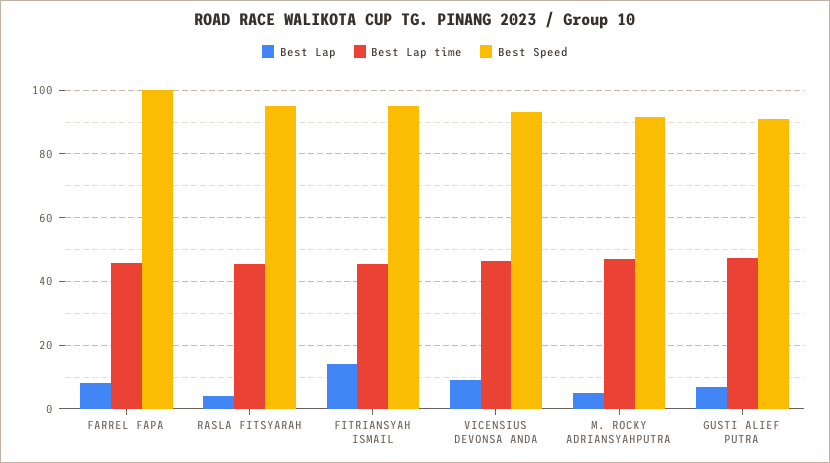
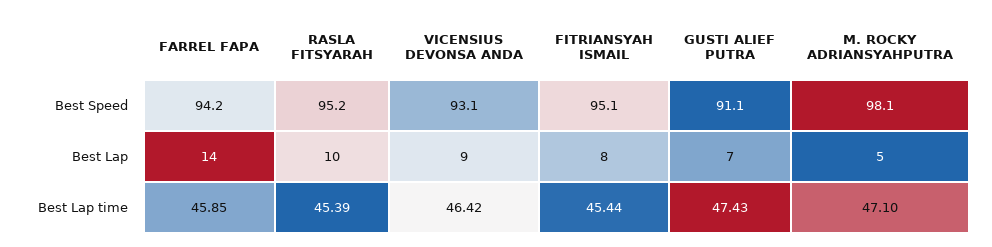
  {
    "Best Lap": {
-     "FARREL FAPA": 8,
+     "FARREL FAPA": 14,
-     "RASLA FITSYARAH": 4,
+     "RASLA FITSYARAH": 10,
-     "FITRIANSYAH ISMAIL": 14,
+     "FITRIANSYAH ISMAIL": 8,
      "VICENSIUS DEVONSA ANDA": 9,
      "M. ROCKY ADRIANSYAHPUTRA": 5,
      "GUSTI ALIEF PUTRA": 7
    },
    "Best Lap time": {
      "FARREL FAPA": 45.85,
      "RASLA FITSYARAH": 45.39,
      "FITRIANSYAH ISMAIL": 45.44,
      "VICENSIUS DEVONSA ANDA": 46.42,
      "M. ROCKY ADRIANSYAHPUTRA": 47.1,
      "GUSTI ALIEF PUTRA": 47.43
    },
    "Best Speed": {
-     "FARREL FAPA": 100,
+     "FARREL FAPA": 94.2,
      "RASLA FITSYARAH": 95.2,
      "FITRIANSYAH ISMAIL": 95.1,
      "VICENSIUS DEVONSA ANDA": 93.1,
-     "M. ROCKY ADRIANSYAHPUTRA": 92,
+     "M. ROCKY ADRIANSYAHPUTRA": 98.1,
      "GUSTI ALIEF PUTRA": 91.1
    }
  }

